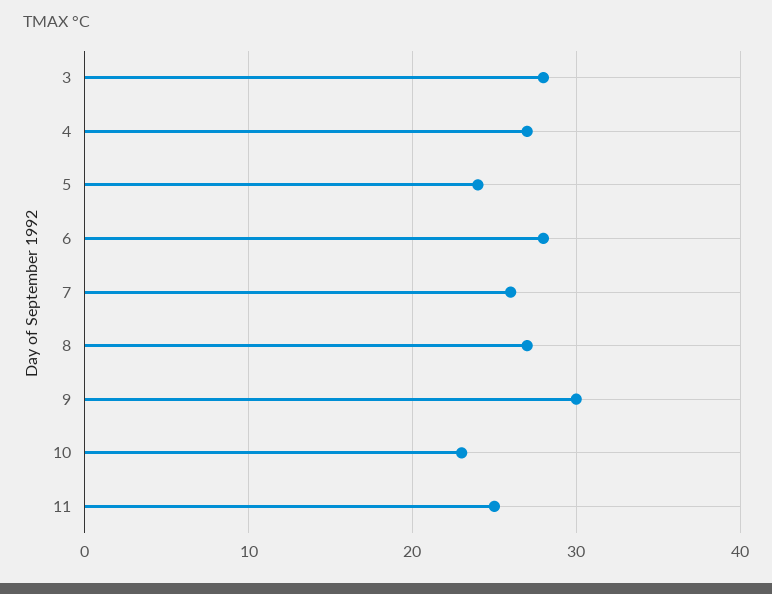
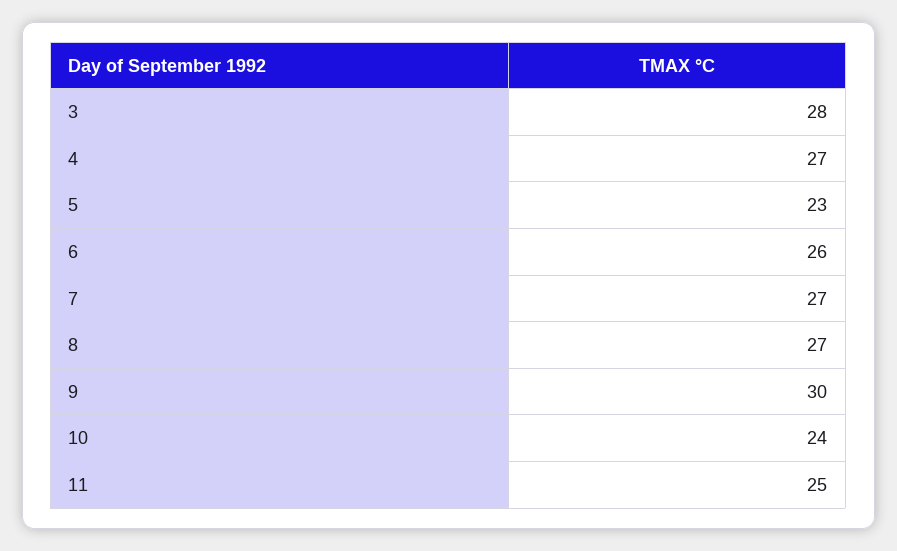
  {
    "3": 28,
    "4": 27,
-   "5": 24,
+   "5": 23,
-   "6": 28,
+   "6": 26,
-   "7": 26,
+   "7": 27,
    "8": 27,
    "9": 30,
-   "10": 23,
+   "10": 24,
    "11": 25
  }

